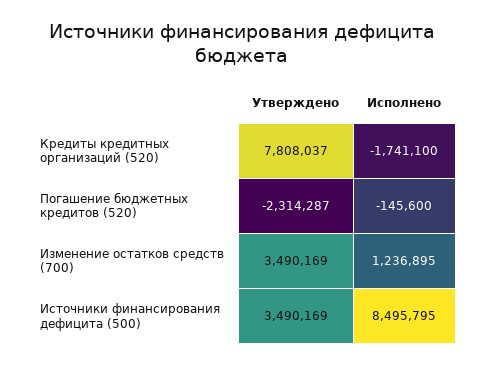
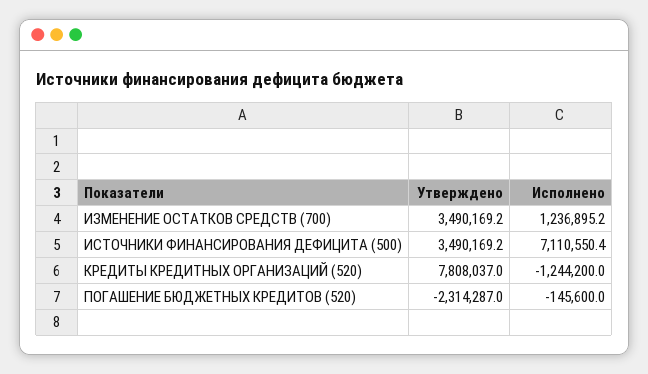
  {
    "Утверждено": {
      "Кредиты кредитных организаций (520)": 7808037,
      "Погашение бюджетных кредитов (520)": -2314287,
      "Изменение остатков средств (700)": 3490169.2,
      "Источники финансирования дефицита (500)": 3490169.2
    },
    "Исполнено": {
-     "Кредиты кредитных организаций (520)": -1741100,
+     "Кредиты кредитных организаций (520)": -1244200,
      "Погашение бюджетных кредитов (520)": -145600,
      "Изменение остатков средств (700)": 1236895.2,
-     "Источники финансирования дефицита (500)": 8495795
+     "Источники финансирования дефицита (500)": 7110550.4
    }
  }

